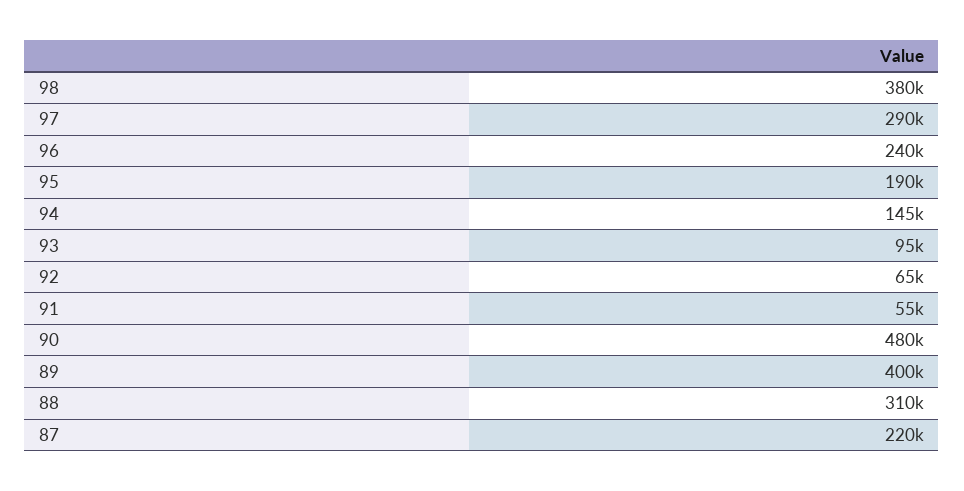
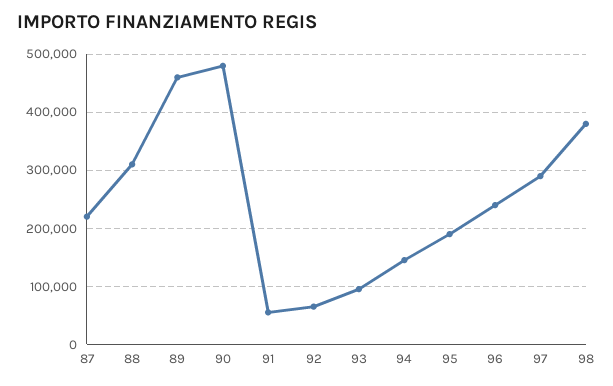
  {
    "98": 380000,
    "97": 290000,
    "96": 240000,
    "95": 190000,
    "94": 145000,
    "93": 95000,
    "92": 65000,
    "91": 55000,
    "90": 480000,
-   "89": 400000,
+   "89": 460000,
    "88": 310000,
    "87": 220000
  }

